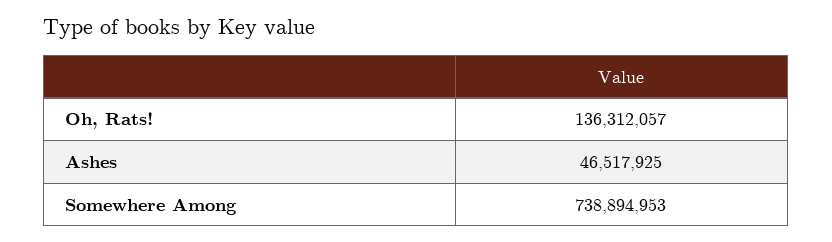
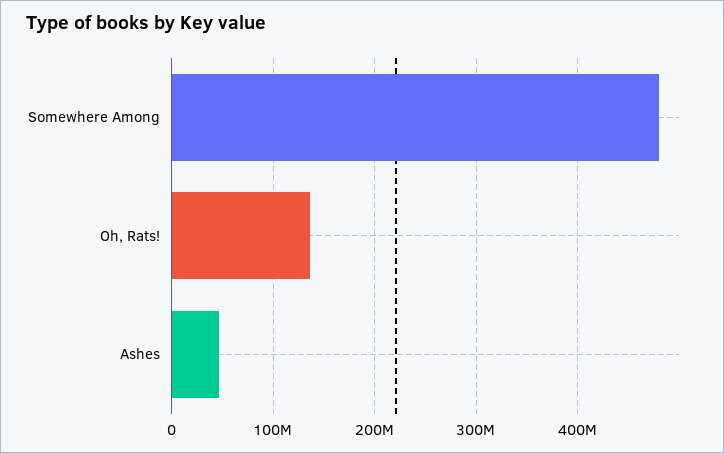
  {
    "Oh, Rats!": 136312057,
    "Ashes": 46517925,
-   "Somewhere Among": 738894953
+   "Somewhere Among": 480000000
  }

